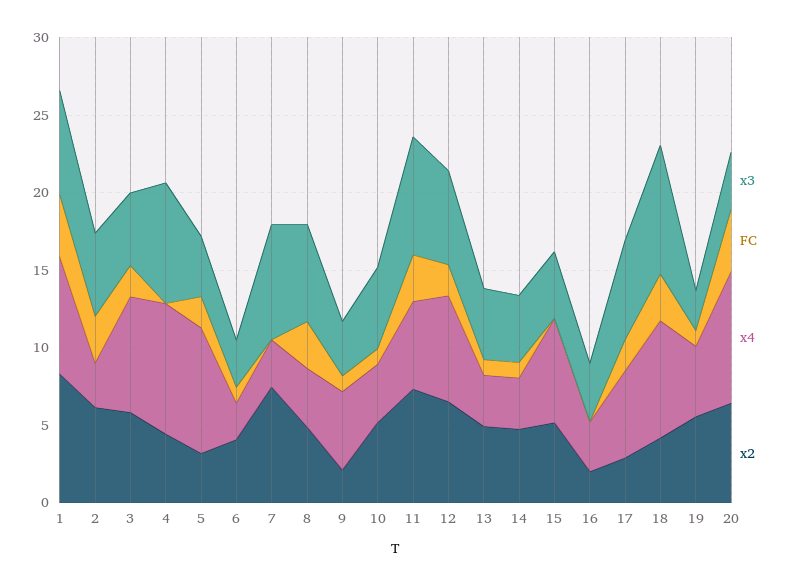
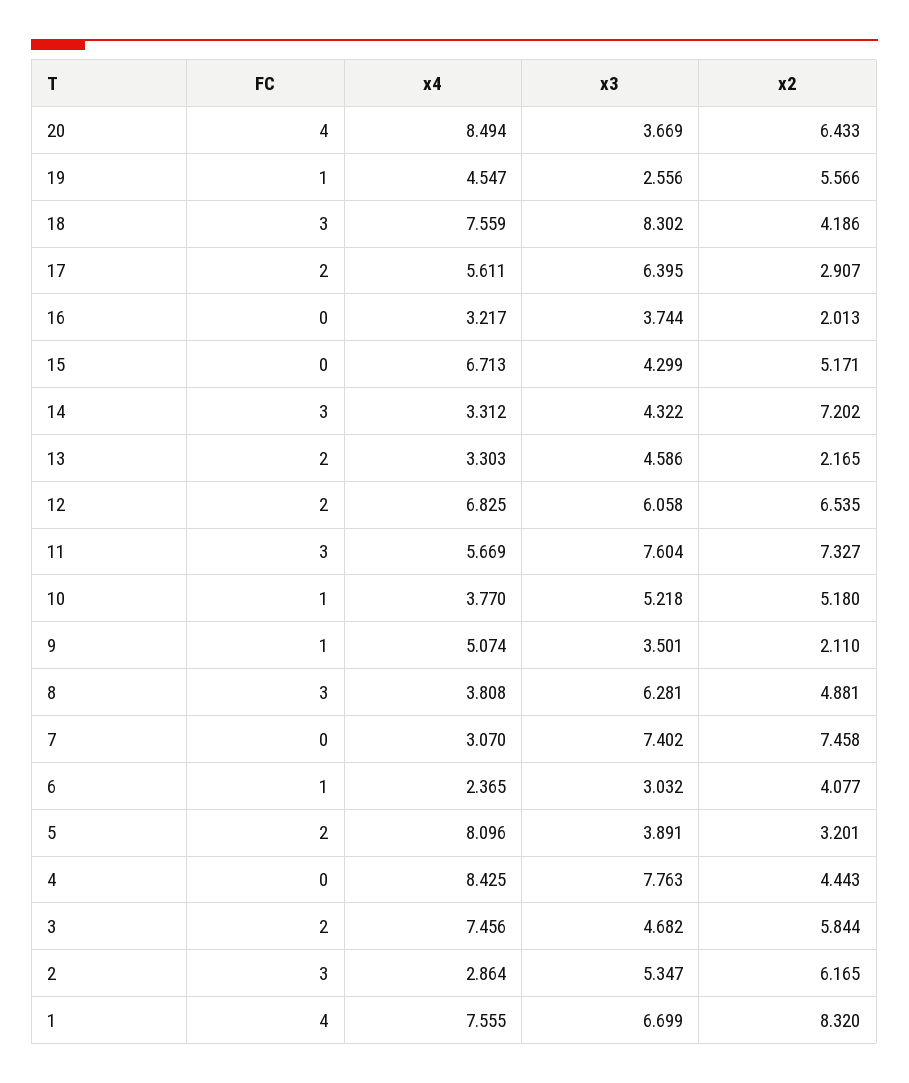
  {
    "x3": {
      "1": 6.699,
      "2": 5.347,
      "3": 4.682,
      "4": 7.763,
      "5": 3.891,
      "6": 3.032,
      "7": 7.402,
      "8": 6.281,
      "9": 3.501,
      "10": 5.218,
      "11": 7.604,
      "12": 6.058,
      "13": 4.586,
      "14": 4.322,
      "15": 4.299,
      "16": 3.744,
      "17": 6.395,
      "18": 8.302,
      "19": 2.556,
      "20": 3.669
    },
    "FC": {
      "1": 4,
      "2": 3,
      "3": 2,
      "4": 0,
      "5": 2,
      "6": 1,
      "7": 0,
      "8": 3,
      "9": 1,
      "10": 1,
      "11": 3,
      "12": 2,
-     "13": 1,
+     "13": 2,
-     "14": 1,
+     "14": 3,
      "15": 0,
      "16": 0,
      "17": 2,
      "18": 3,
      "19": 1,
      "20": 4
    },
    "x4": {
      "1": 7.555,
      "2": 2.864,
      "3": 7.456,
      "4": 8.425,
      "5": 8.096,
      "6": 2.365,
      "7": 3.07,
      "8": 3.808,
      "9": 5.074,
      "10": 3.77,
      "11": 5.669,
      "12": 6.825,
      "13": 3.303,
      "14": 3.312,
      "15": 6.713,
      "16": 3.217,
      "17": 5.611,
      "18": 7.559,
      "19": 4.547,
      "20": 8.494
    },
    "x2": {
      "1": 8.32,
      "2": 6.165,
      "3": 5.844,
      "4": 4.443,
      "5": 3.201,
      "6": 4.077,
      "7": 7.458,
      "8": 4.881,
      "9": 2.11,
      "10": 5.18,
      "11": 7.327,
      "12": 6.535,
-     "13": 5,
+     "13": 2.165,
-     "14": 5,
+     "14": 7.202,
      "15": 5.171,
      "16": 2.013,
      "17": 2.907,
      "18": 4.186,
      "19": 5.566,
      "20": 6.433
    }
  }

